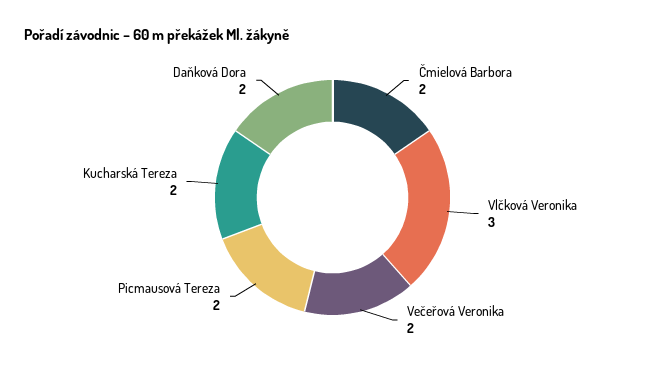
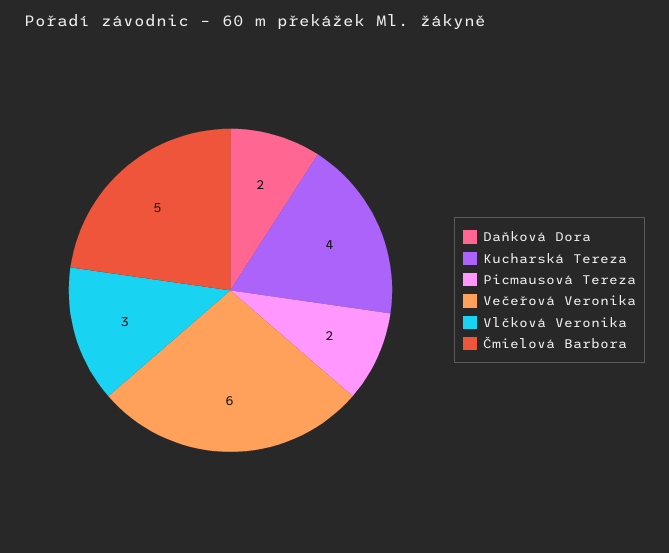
  {
-   "Čmielová Barbora": 2,
+   "Čmielová Barbora": 5,
    "Vlčková Veronika": 3,
-   "Večeřová Veronika": 2,
+   "Večeřová Veronika": 6,
    "Picmausová Tereza": 2,
-   "Kucharská Tereza": 2,
+   "Kucharská Tereza": 4,
    "Daňková Dora": 2
  }

